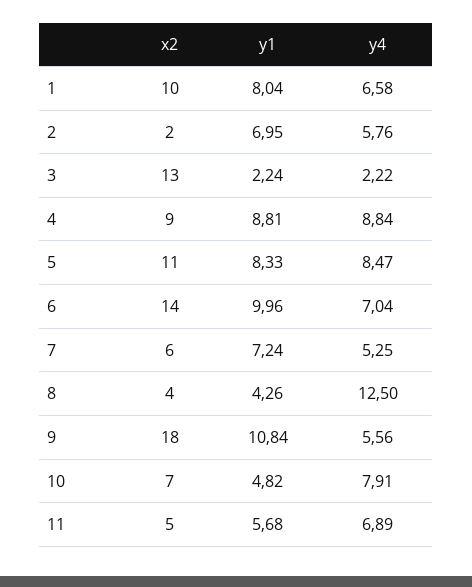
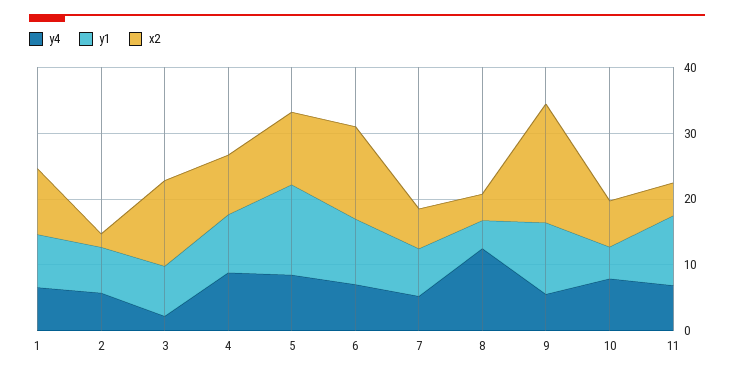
  {
    "x2": {
      "1": 10,
      "2": 2,
      "3": 13,
      "4": 9,
      "5": 11,
      "6": 14,
      "7": 6,
      "8": 4,
      "9": 18,
      "10": 7,
      "11": 5
    },
    "y1": {
      "1": 8.04,
      "2": 6.95,
-     "3": 2.24,
+     "3": 8,
      "4": 8.81,
-     "5": 8.33,
+     "5": 14,
      "6": 9.96,
      "7": 7.24,
      "8": 4.26,
      "9": 10.84,
      "10": 4.82,
-     "11": 5.68
+     "11": 10
    },
    "y4": {
      "1": 6.58,
      "2": 5.76,
      "3": 2.22,
      "4": 8.84,
      "5": 8.47,
      "6": 7.04,
      "7": 5.25,
      "8": 12.5,
      "9": 5.56,
      "10": 7.91,
      "11": 6.89
    }
  }

